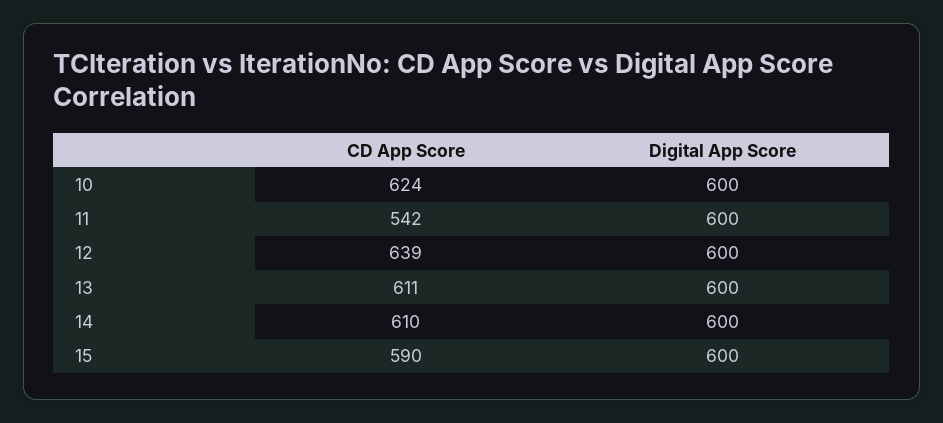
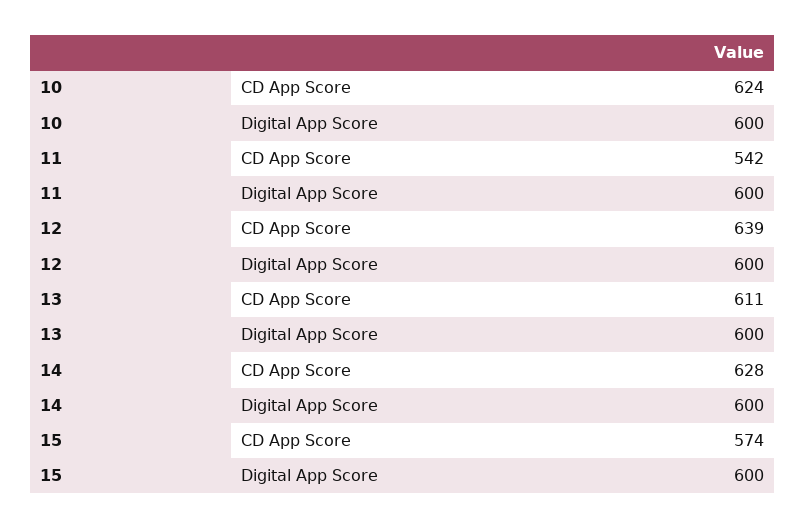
  {
    "CD App Score": {
      "10": 624,
      "11": 542,
      "12": 639,
      "13": 611,
-     "14": 610,
+     "14": 628,
-     "15": 590
+     "15": 574
    },
    "Digital App Score": {
      "10": 600,
      "11": 600,
      "12": 600,
      "13": 600,
      "14": 600,
      "15": 600
    }
  }

